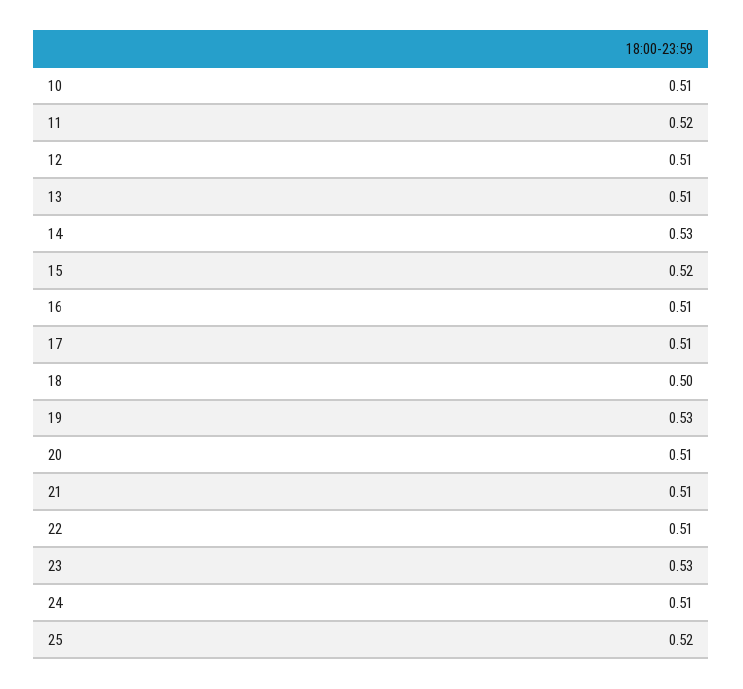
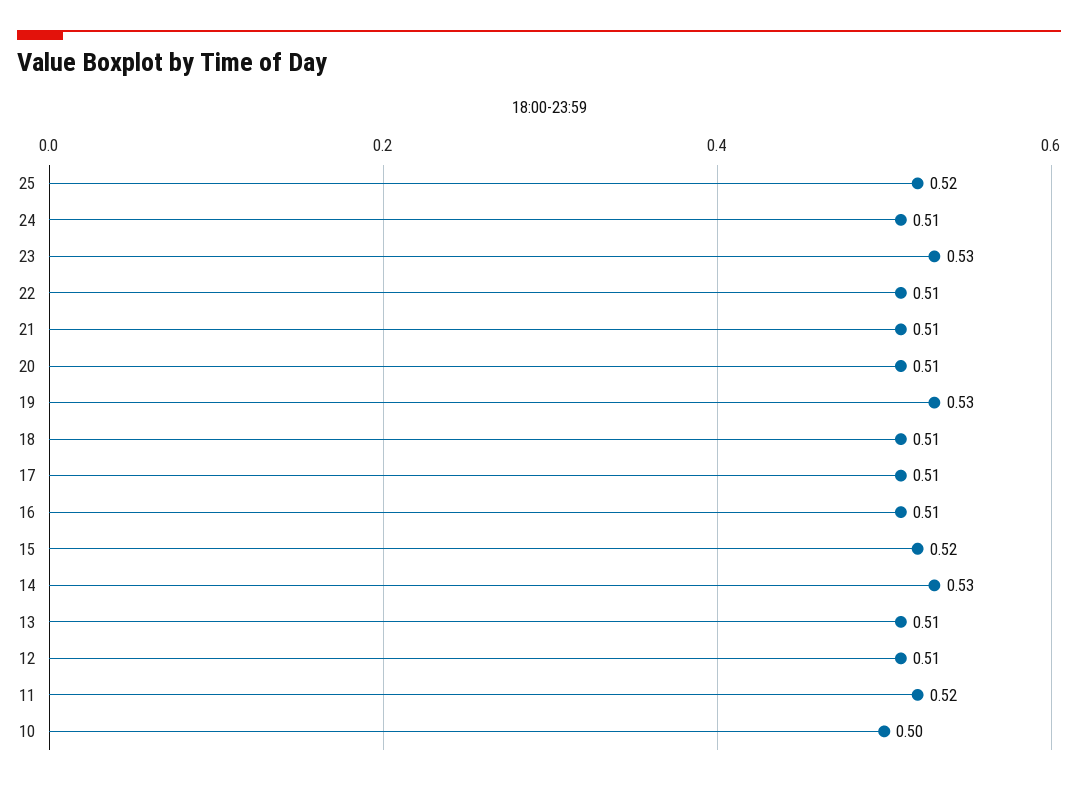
  {
-   "10": 0.51,
+   "10": 0.5,
    "11": 0.52,
    "12": 0.51,
    "13": 0.51,
    "14": 0.53,
    "15": 0.52,
    "16": 0.51,
    "17": 0.51,
-   "18": 0.5,
+   "18": 0.51,
    "19": 0.53,
    "20": 0.51,
    "21": 0.51,
    "22": 0.51,
    "23": 0.53,
    "24": 0.51,
    "25": 0.52
  }

